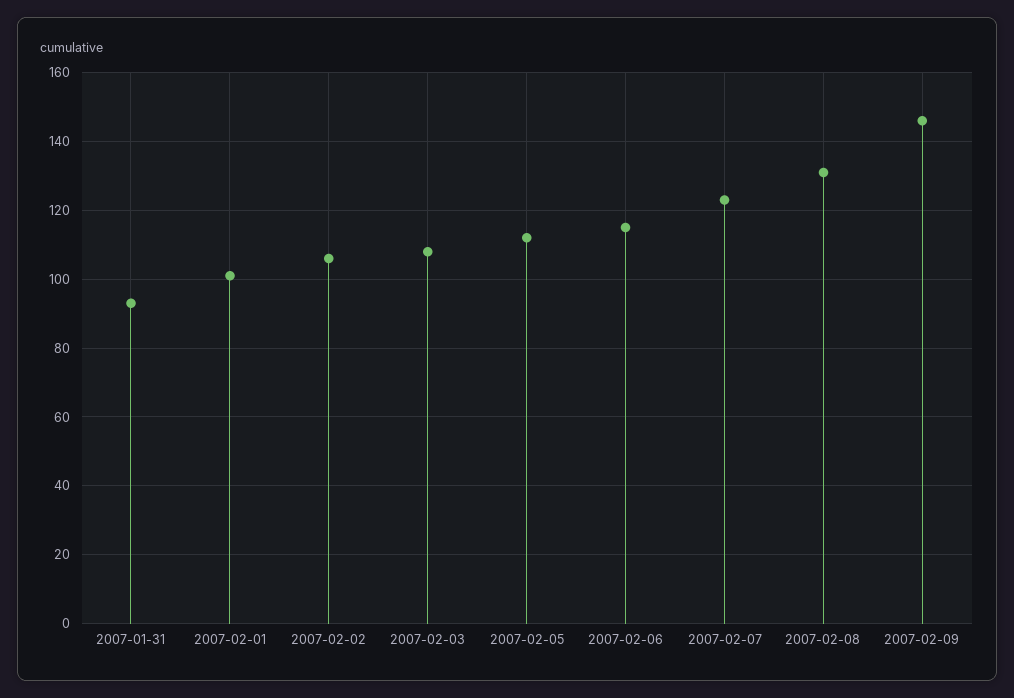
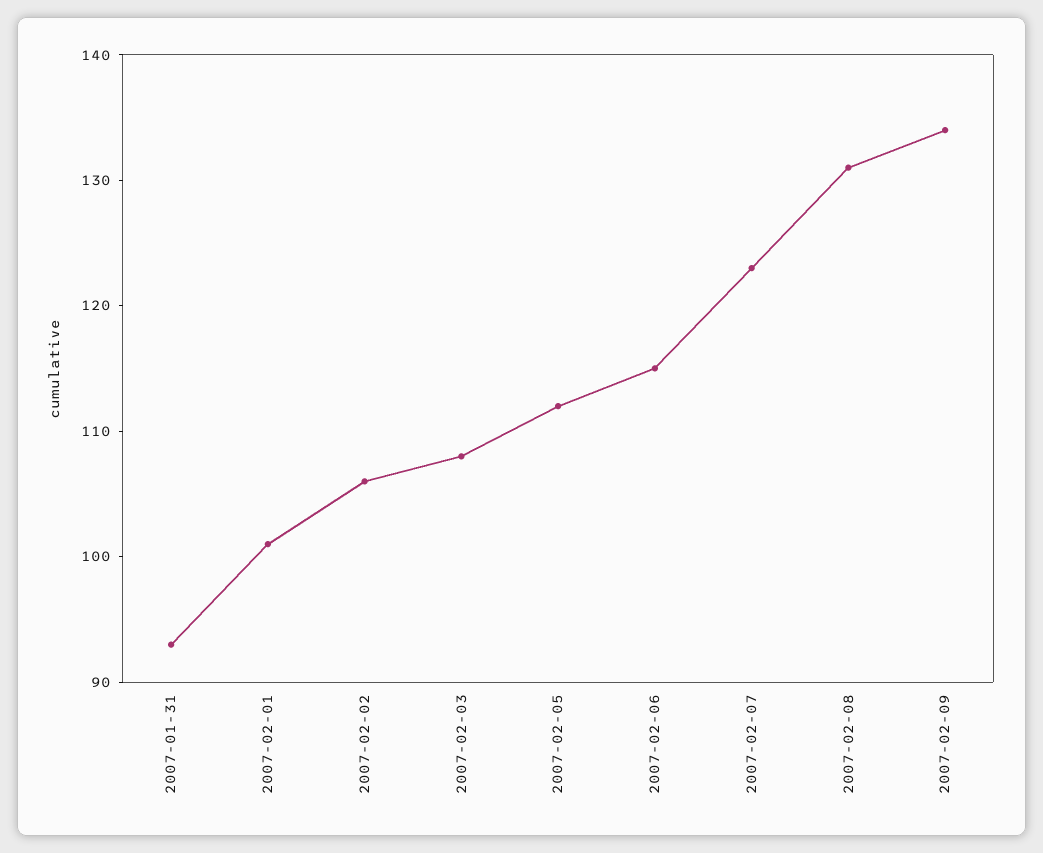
  {
    "2007-01-31": 93,
    "2007-02-01": 101,
    "2007-02-02": 106,
    "2007-02-03": 108,
    "2007-02-05": 112,
    "2007-02-06": 115,
    "2007-02-07": 123,
    "2007-02-08": 131,
-   "2007-02-09": 145
+   "2007-02-09": 134
  }

